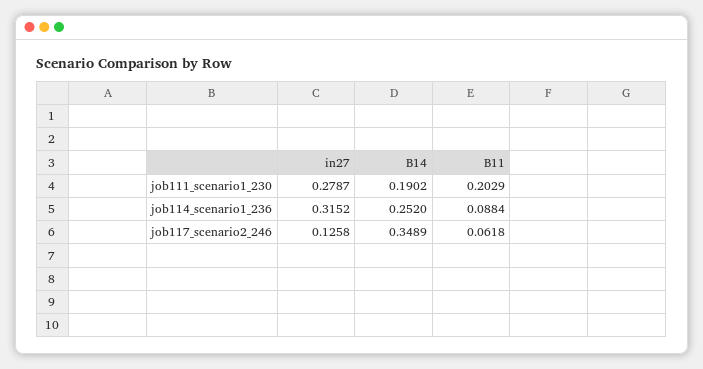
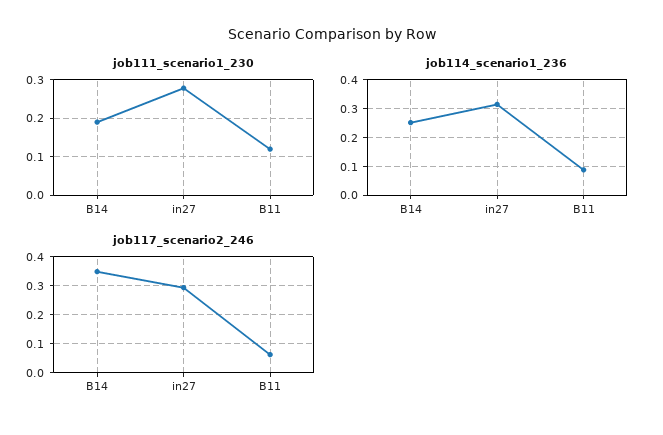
  {
    "job111_scenario1_230": {
      "in27": 0.2787,
      "B14": 0.1902,
-     "B11": 0.2029
+     "B11": 0.12
    },
    "job114_scenario1_236": {
      "in27": 0.3152,
      "B14": 0.252,
      "B11": 0.0884
    },
    "job117_scenario2_246": {
-     "in27": 0.1258,
+     "in27": 0.3,
      "B14": 0.3489,
      "B11": 0.0618
    }
  }

